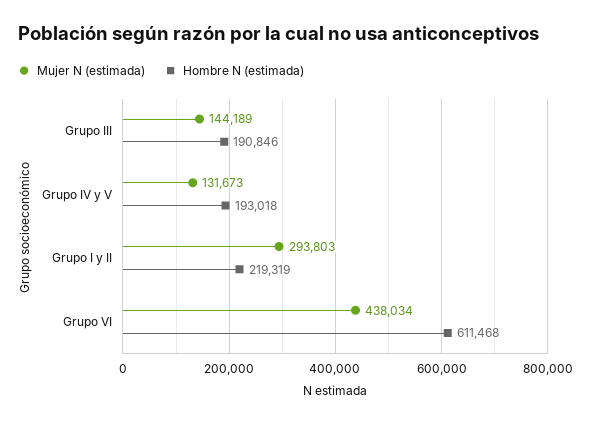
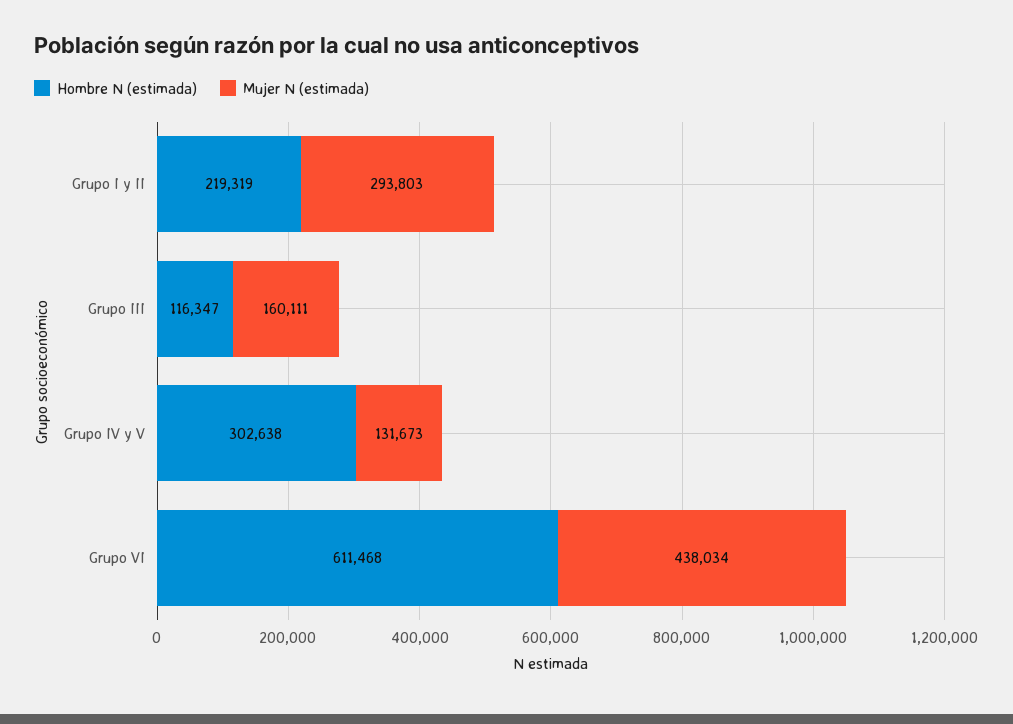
  {
    "Mujer N (estimada)": {
-     "Grupo III": 144189,
+     "Grupo III": 160111,
      "Grupo IV y V": 131673,
      "Grupo I y II": 293803,
      "Grupo VI": 438034
    },
    "Hombre N (estimada)": {
-     "Grupo III": 190846,
+     "Grupo III": 116347,
-     "Grupo IV y V": 193018,
+     "Grupo IV y V": 302638,
      "Grupo I y II": 219319,
      "Grupo VI": 611468
    }
  }

